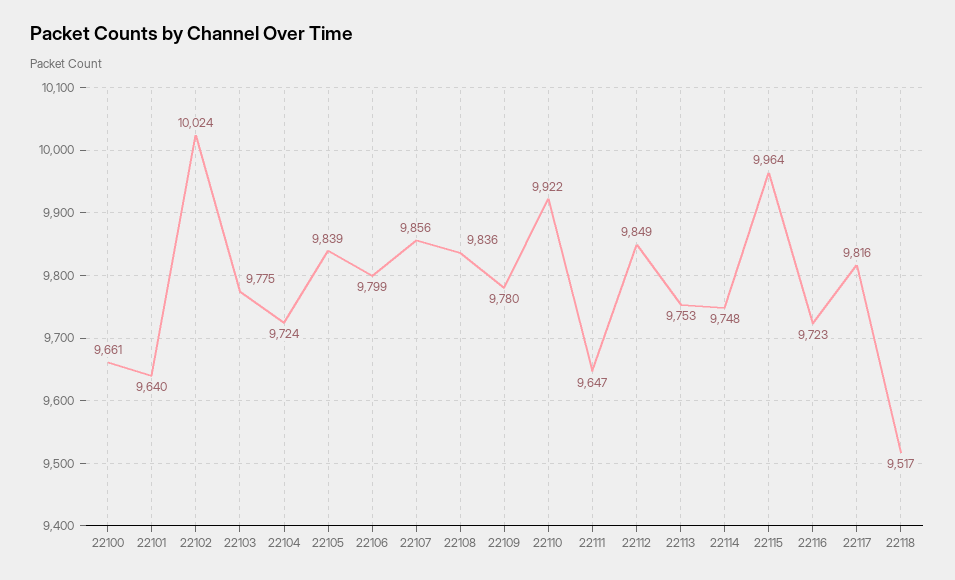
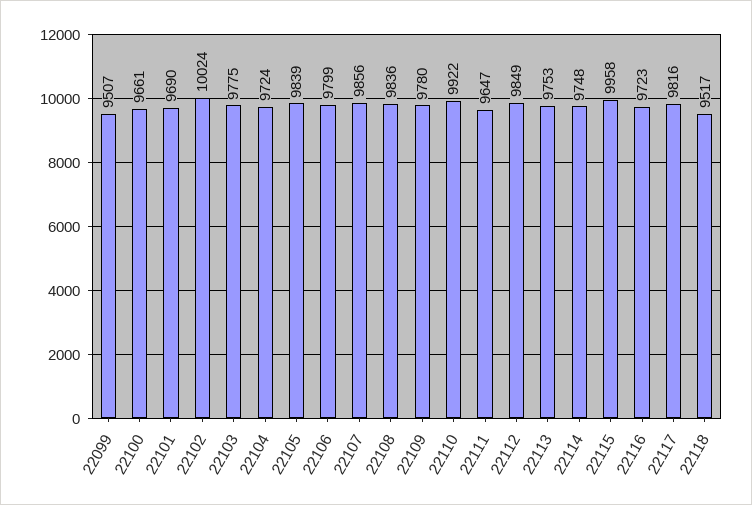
  {
    "22100": 9661,
-   "22101": 9640,
+   "22101": 9690,
    "22102": 10024,
    "22103": 9775,
    "22104": 9724,
    "22105": 9839,
    "22106": 9799,
    "22107": 9856,
    "22108": 9836,
    "22109": 9780,
    "22110": 9922,
    "22111": 9647,
    "22112": 9849,
    "22113": 9753,
    "22114": 9748,
-   "22115": 9964,
+   "22115": 9958,
    "22116": 9723,
    "22117": 9816,
-   "22118": 9517
+   "22118": 9517,
+   "22099": 9507
  }

